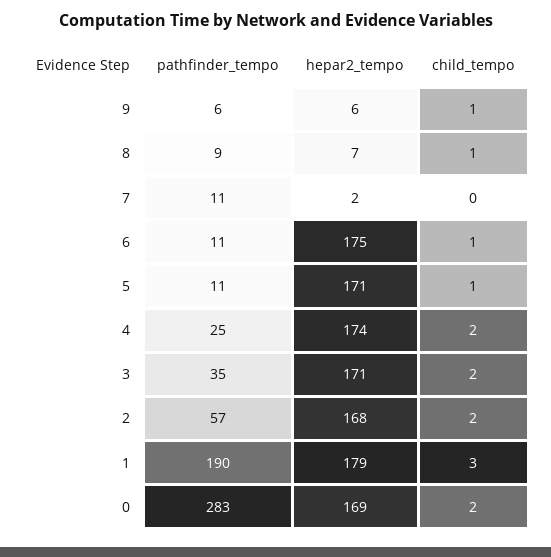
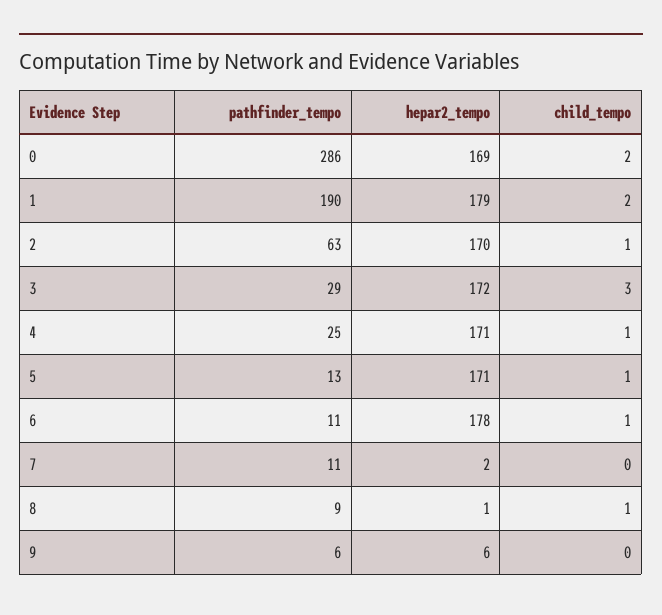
  {
    "pathfinder_tempo": {
      "9": 6,
      "8": 9,
      "7": 11,
      "6": 11,
-     "5": 11,
+     "5": 13,
      "4": 25,
-     "3": 35,
+     "3": 29,
-     "2": 57,
+     "2": 63,
      "1": 190,
-     "0": 283
+     "0": 286
    },
    "hepar2_tempo": {
      "9": 6,
-     "8": 7,
+     "8": 1,
      "7": 2,
-     "6": 175,
+     "6": 178,
      "5": 171,
-     "4": 174,
+     "4": 171,
-     "3": 171,
+     "3": 172,
-     "2": 168,
+     "2": 170,
      "1": 179,
      "0": 169
    },
    "child_tempo": {
-     "9": 1,
+     "9": 0,
      "8": 1,
      "7": 0,
      "6": 1,
      "5": 1,
-     "4": 2,
+     "4": 1,
-     "3": 2,
+     "3": 3,
-     "2": 2,
+     "2": 1,
-     "1": 3,
+     "1": 2,
      "0": 2
    }
  }

